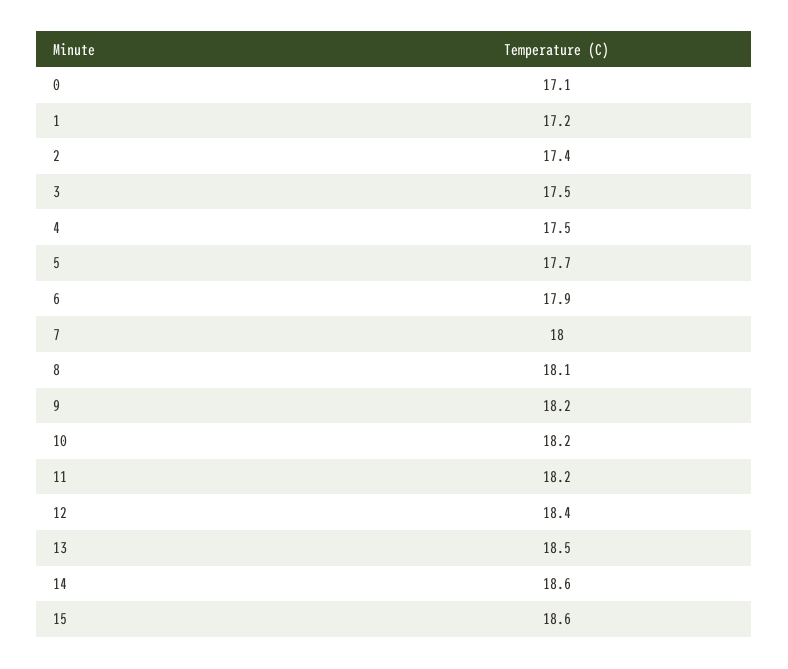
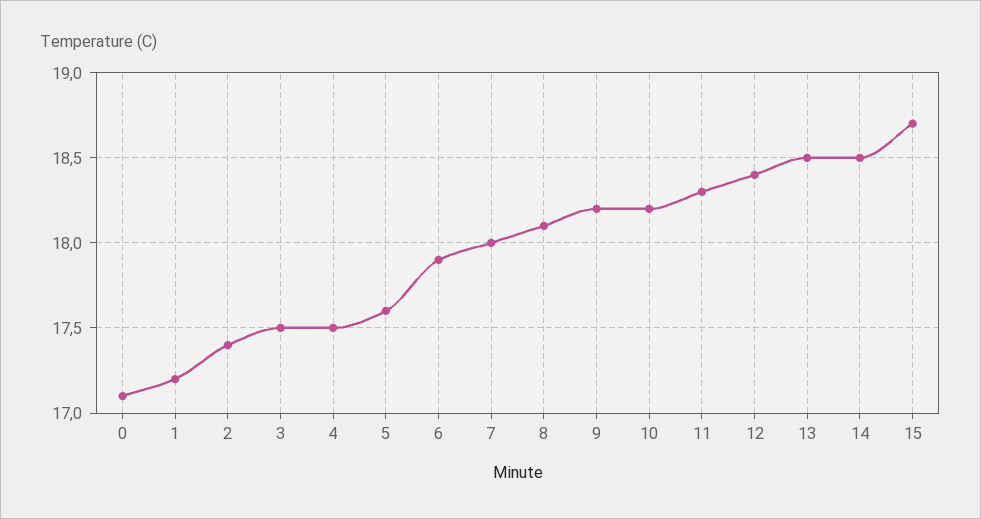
  {
    "0": 17.1,
    "1": 17.2,
    "2": 17.4,
    "3": 17.5,
    "4": 17.5,
-   "5": 17.7,
+   "5": 17.6,
    "6": 17.9,
    "7": 18,
    "8": 18.1,
    "9": 18.2,
    "10": 18.2,
-   "11": 18.2,
+   "11": 18.3,
    "12": 18.4,
    "13": 18.5,
-   "14": 18.6,
+   "14": 18.5,
-   "15": 18.6
+   "15": 18.7
  }

